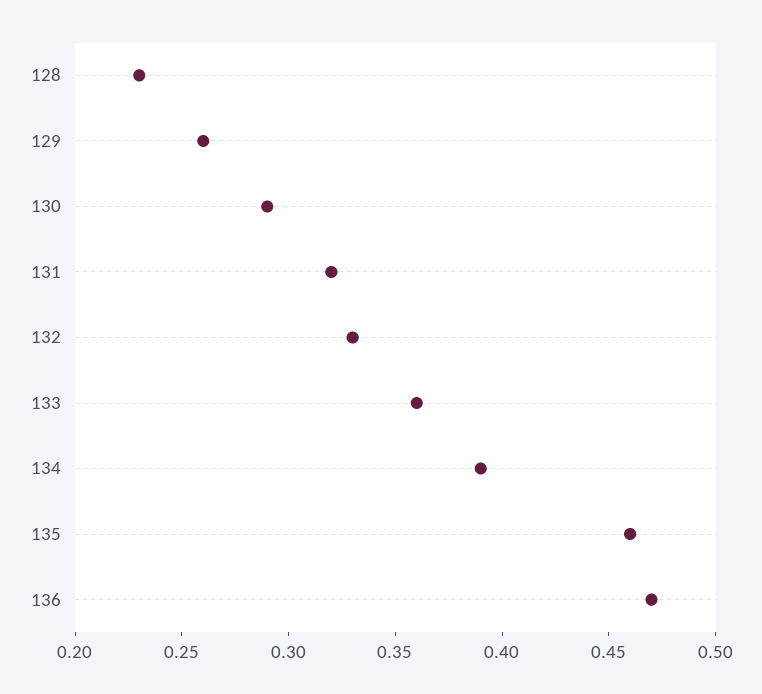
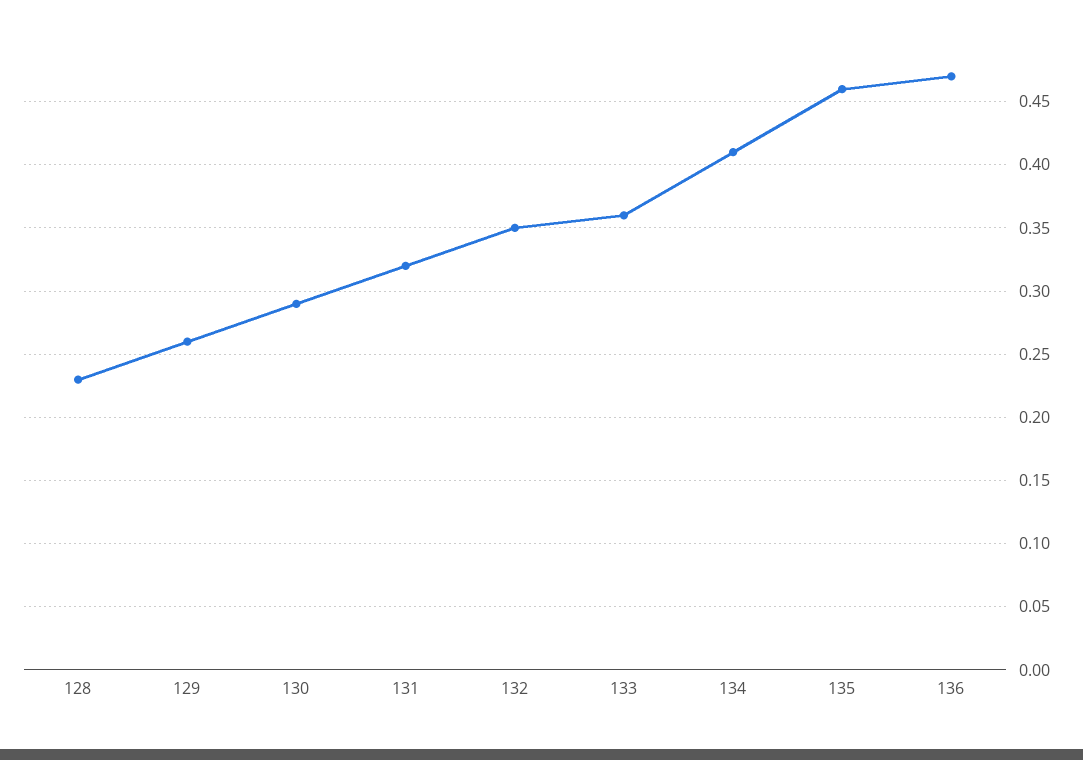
  {
    "128": 0.23,
    "129": 0.26,
    "130": 0.29,
    "131": 0.32,
-   "132": 0.33,
+   "132": 0.35,
    "133": 0.36,
-   "134": 0.39,
+   "134": 0.41,
    "135": 0.46,
    "136": 0.47
  }

